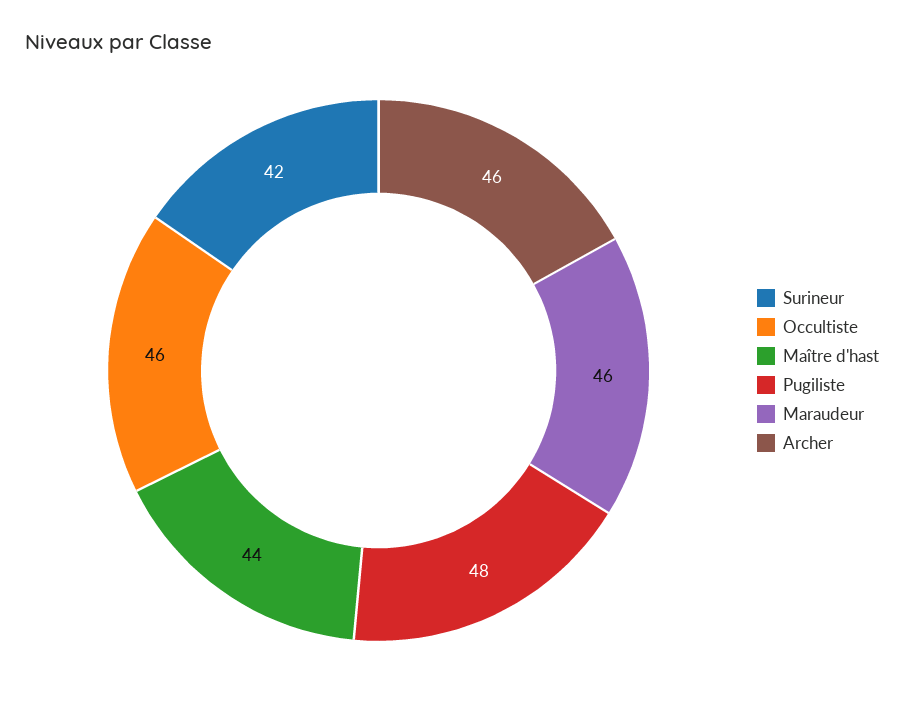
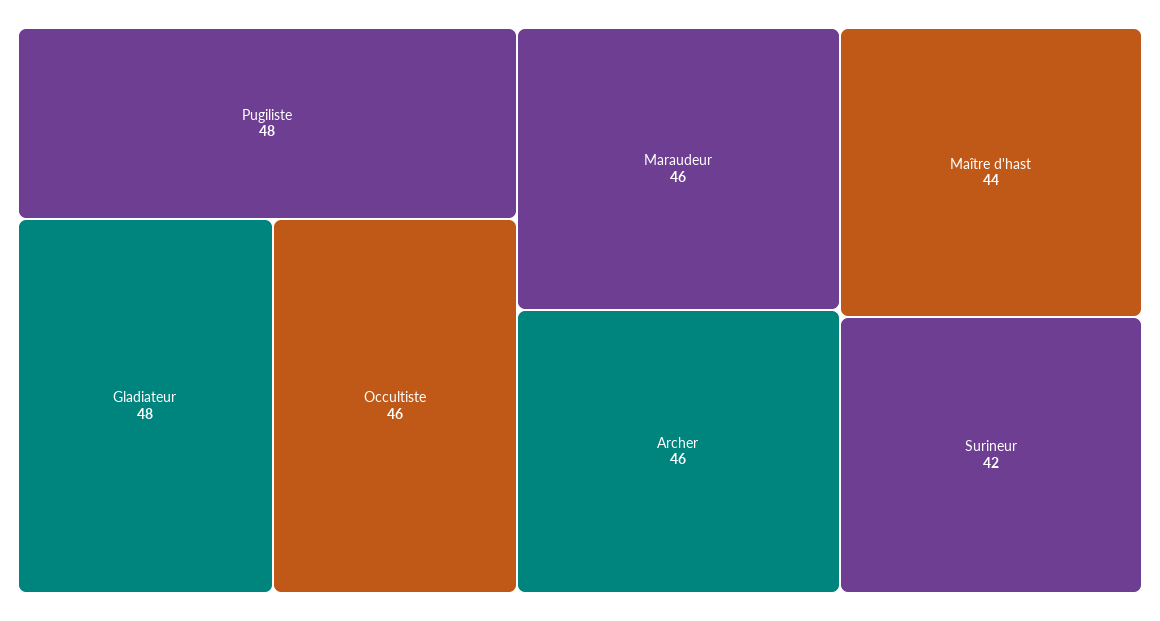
  {
    "Surineur": 42,
    "Occultiste": 46,
    "Maître d'hast": 44,
    "Pugiliste": 48,
    "Maraudeur": 46,
-   "Archer": 46
+   "Archer": 46,
+   "Gladiateur": 48
  }

